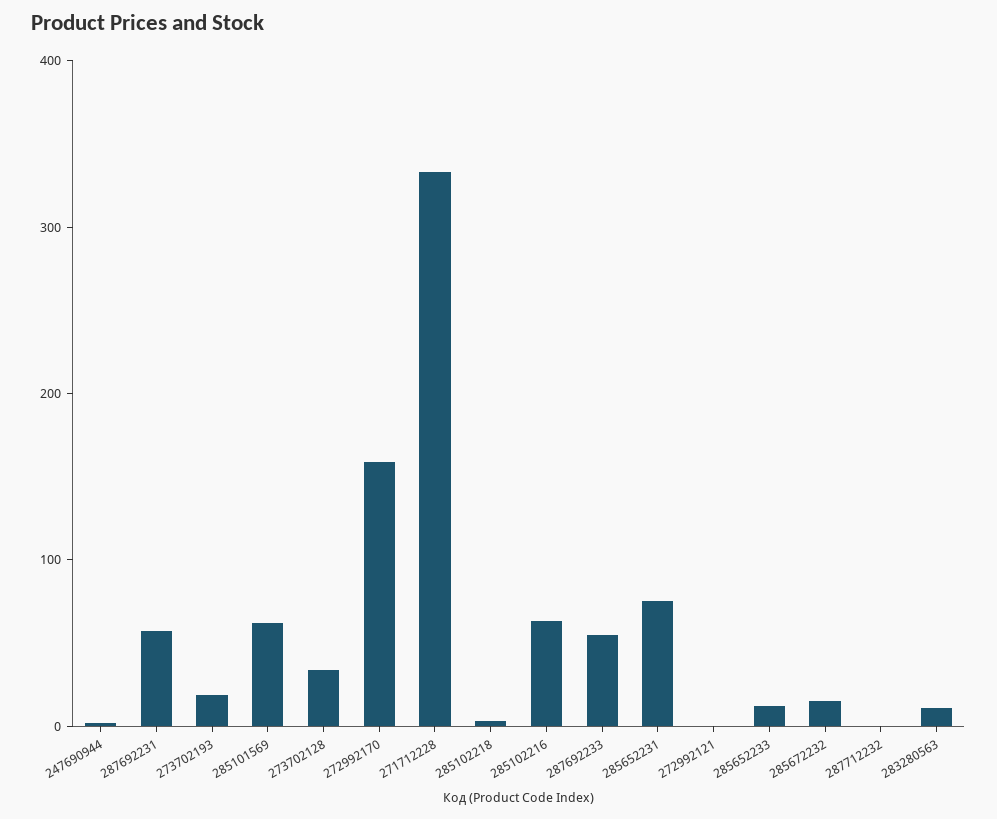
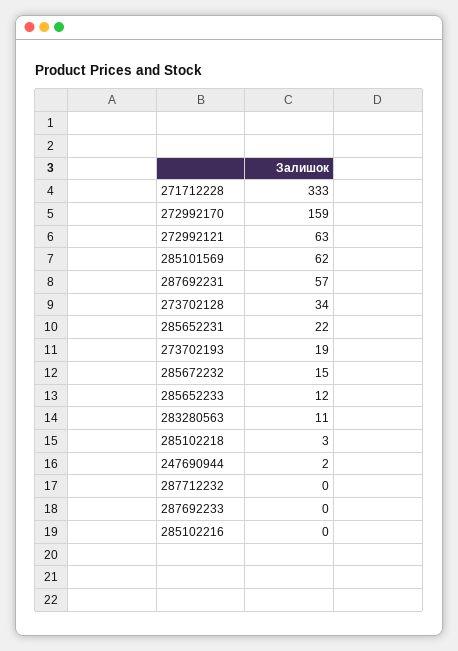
  {
    "247690944": 2,
    "287692231": 57,
    "273702193": 19,
    "285101569": 62,
    "273702128": 34,
    "272992170": 159,
    "271712228": 333,
    "285102218": 3,
-   "285102216": 60,
+   "285102216": 0,
-   "287692233": 60,
+   "287692233": 0,
-   "285652231": 80,
+   "285652231": 22,
-   "272992121": 0,
+   "272992121": 63,
    "285652233": 12,
    "285672232": 15,
    "287712232": 0,
    "283280563": 11
  }

